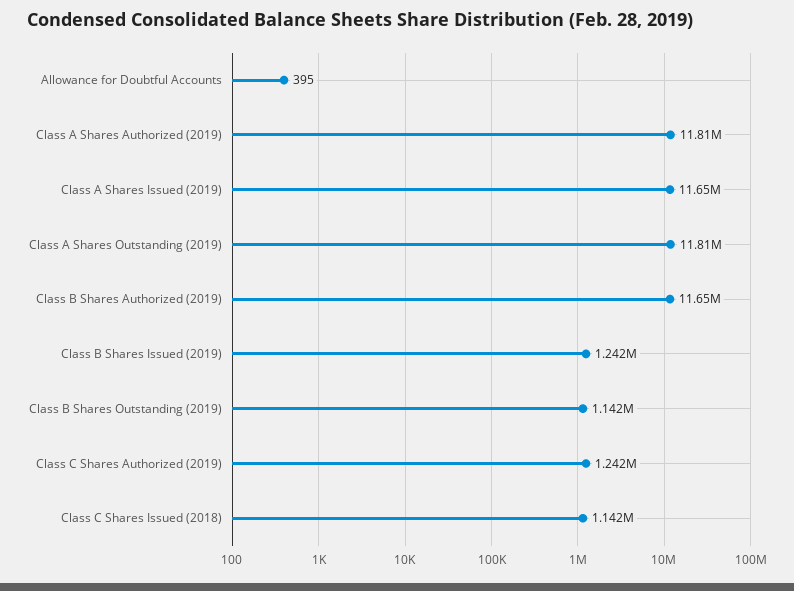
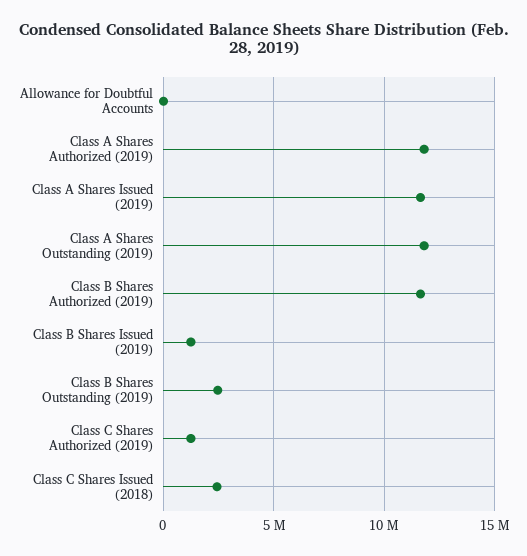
  {
    "Allowance for Doubtful Accounts": 395,
    "Class A Shares Authorized (2019)": 11810000,
    "Class A Shares Issued (2019)": 11650000,
    "Class A Shares Outstanding (2019)": 11810000,
    "Class B Shares Authorized (2019)": 11650000,
    "Class B Shares Issued (2019)": 1242000,
-   "Class B Shares Outstanding (2019)": 1142000,
+   "Class B Shares Outstanding (2019)": 2500000,
    "Class C Shares Authorized (2019)": 1242000,
-   "Class C Shares Issued (2018)": 1142000
+   "Class C Shares Issued (2018)": 2500000
  }

